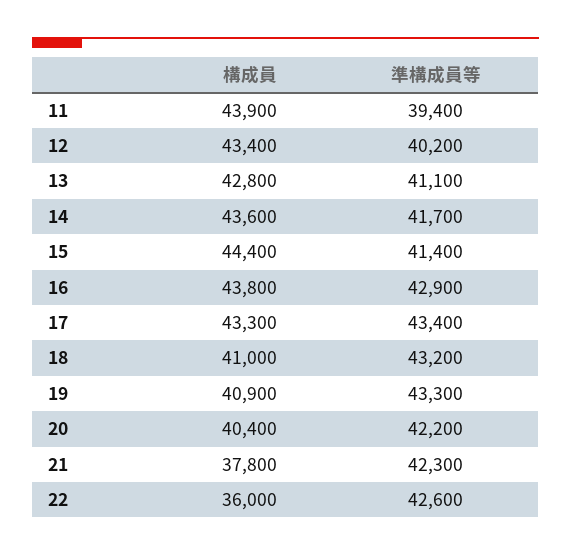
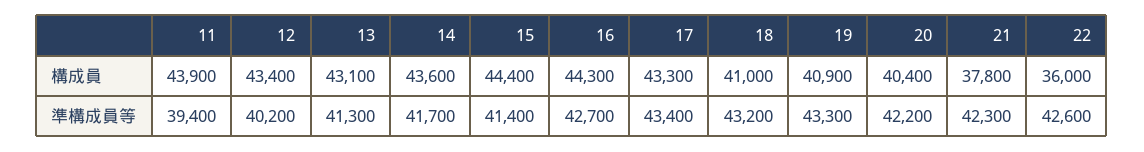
  {
    "構成員": {
      "11": 43900,
      "12": 43400,
-     "13": 42800,
+     "13": 43100,
      "14": 43600,
      "15": 44400,
-     "16": 43800,
+     "16": 44300,
      "17": 43300,
      "18": 41000,
      "19": 40900,
      "20": 40400,
      "21": 37800,
      "22": 36000
    },
    "準構成員等": {
      "11": 39400,
      "12": 40200,
-     "13": 41100,
+     "13": 41300,
      "14": 41700,
      "15": 41400,
-     "16": 42900,
+     "16": 42700,
      "17": 43400,
      "18": 43200,
      "19": 43300,
      "20": 42200,
      "21": 42300,
      "22": 42600
    }
  }

